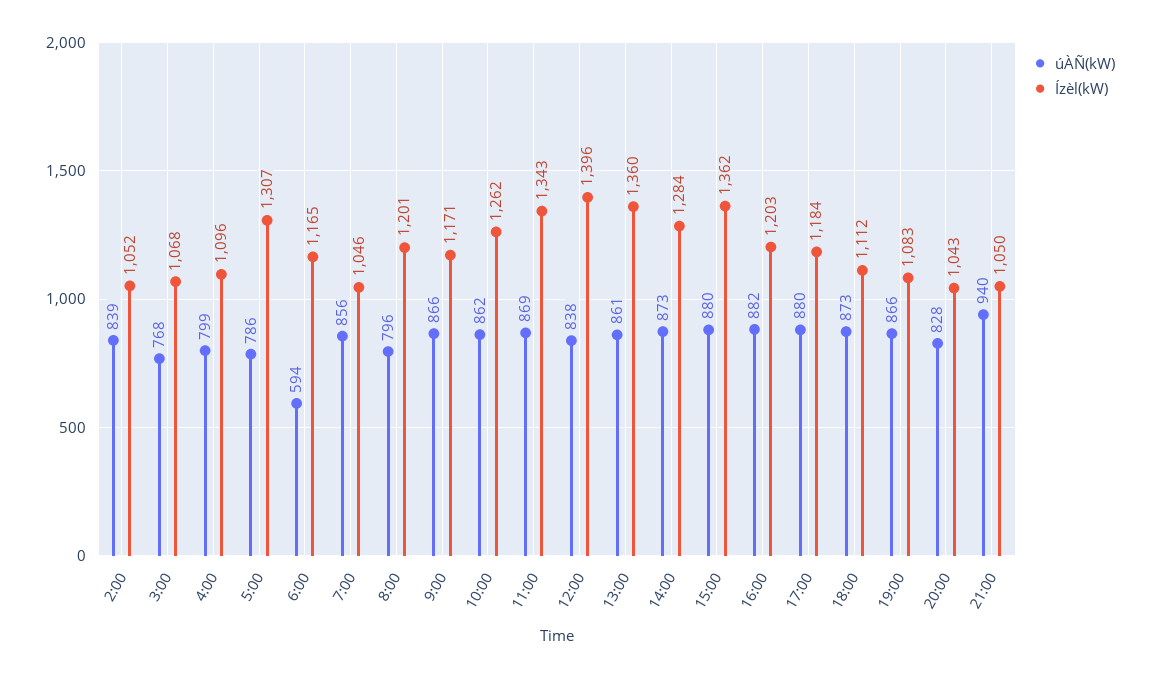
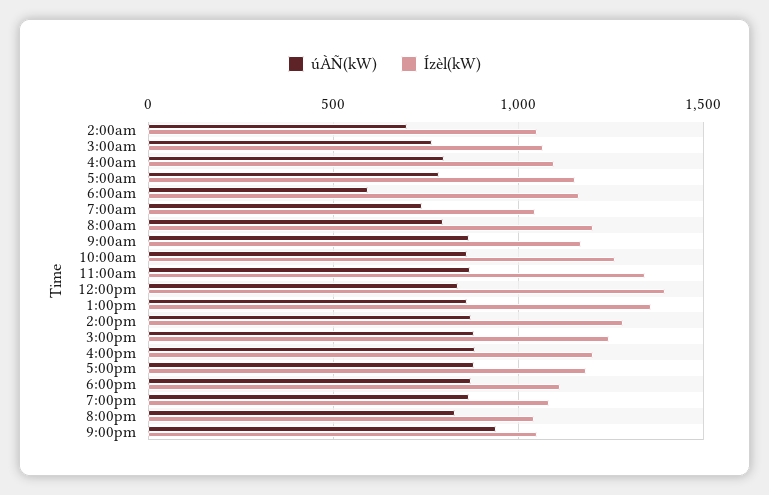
  {
    "úÀÑ(kW)": {
-     "2:00": 839,
+     "2:00": 700,
      "3:00": 768,
      "4:00": 799,
      "5:00": 786,
      "6:00": 594,
-     "7:00": 856,
+     "7:00": 750,
      "8:00": 796,
      "9:00": 866,
      "10:00": 862,
      "11:00": 869,
      "12:00": 838,
      "13:00": 861,
      "14:00": 873,
      "15:00": 880,
      "16:00": 882,
      "17:00": 880,
      "18:00": 873,
      "19:00": 866,
      "20:00": 828,
      "21:00": 940
    },
    "Ízèl(kW)": {
      "2:00": 1052,
      "3:00": 1068,
      "4:00": 1096,
-     "5:00": 1307,
+     "5:00": 1150,
      "6:00": 1165,
      "7:00": 1046,
      "8:00": 1201,
      "9:00": 1171,
      "10:00": 1262,
      "11:00": 1343,
      "12:00": 1396,
      "13:00": 1360,
      "14:00": 1284,
-     "15:00": 1362,
+     "15:00": 1250,
      "16:00": 1203,
      "17:00": 1184,
      "18:00": 1112,
      "19:00": 1083,
      "20:00": 1043,
      "21:00": 1050
    }
  }

